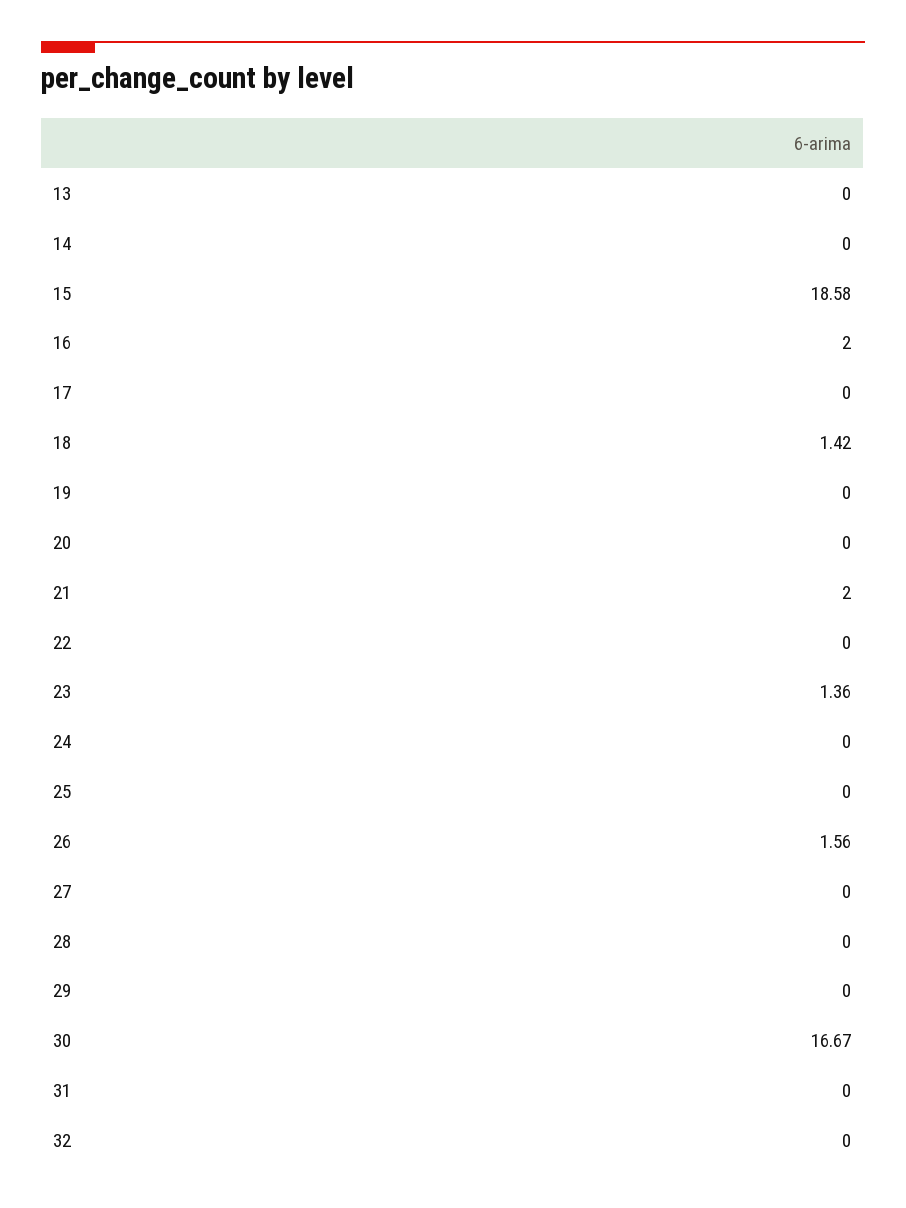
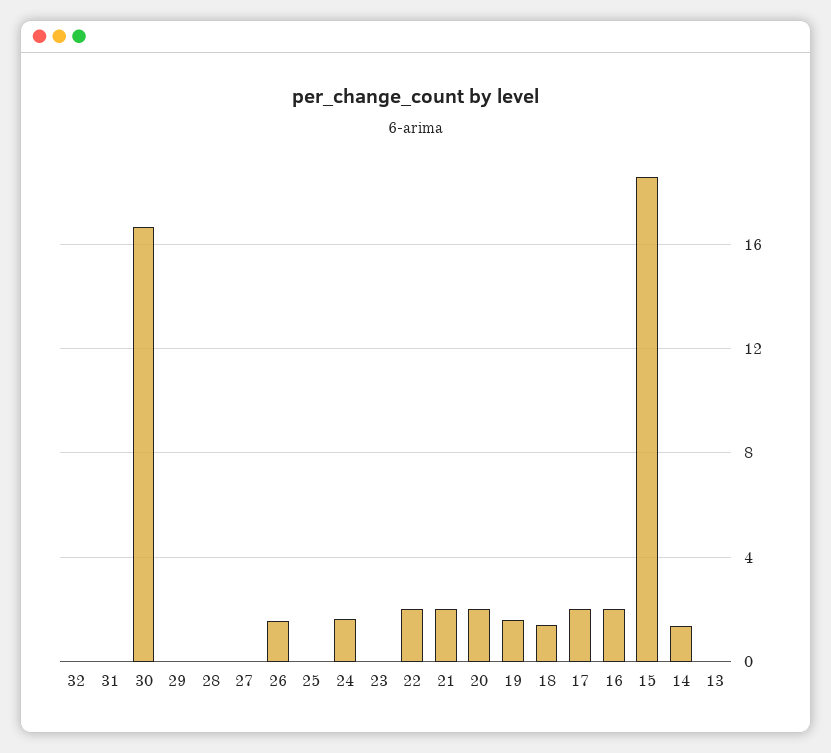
  {
    "13": 0,
-   "14": 0,
+   "14": 1.5,
    "15": 18.58,
    "16": 2,
-   "17": 0,
+   "17": 2,
    "18": 1.42,
-   "19": 0,
+   "19": 1.5,
-   "20": 0,
+   "20": 2,
    "21": 2,
-   "22": 0,
+   "22": 2,
-   "23": 1.36,
+   "23": 0,
-   "24": 0,
+   "24": 1.5,
    "25": 0,
    "26": 1.56,
    "27": 0,
    "28": 0,
    "29": 0,
    "30": 16.67,
    "31": 0,
    "32": 0
  }

